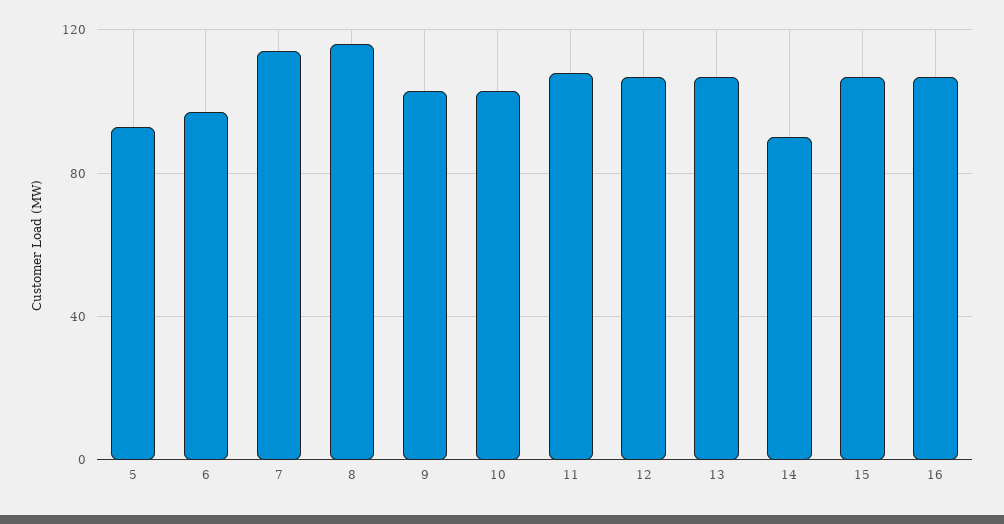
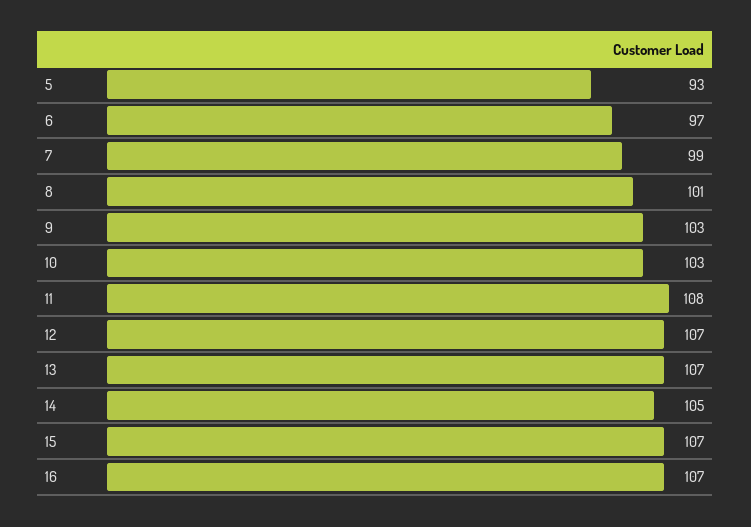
  {
    "5": 93,
    "6": 97,
-   "7": 115,
+   "7": 99,
-   "8": 115,
+   "8": 101,
    "9": 103,
    "10": 103,
    "11": 108,
    "12": 107,
    "13": 107,
-   "14": 90,
+   "14": 105,
    "15": 107,
    "16": 107
  }

